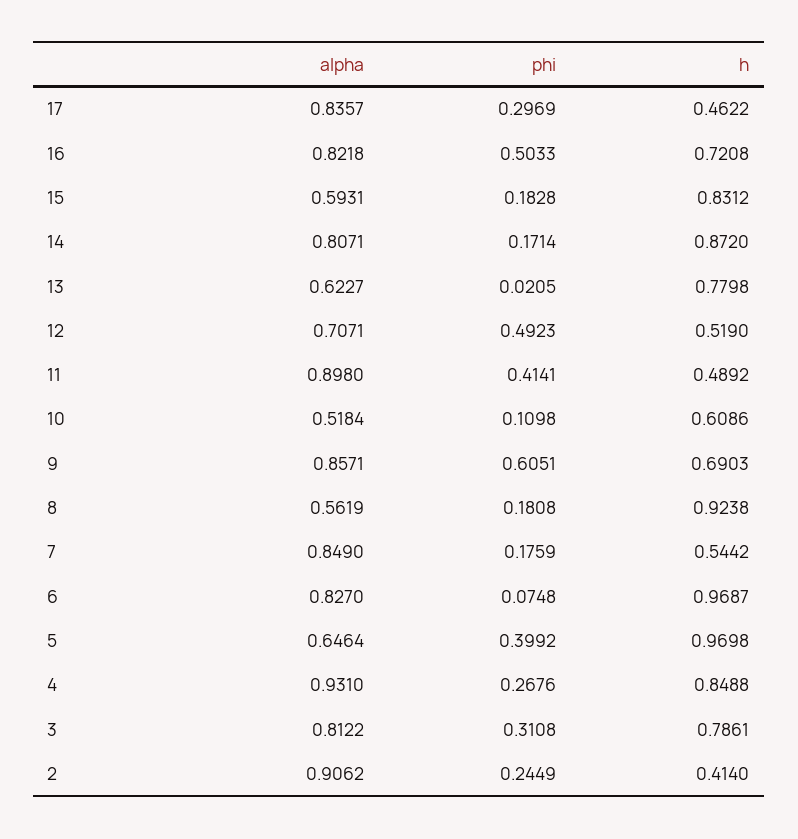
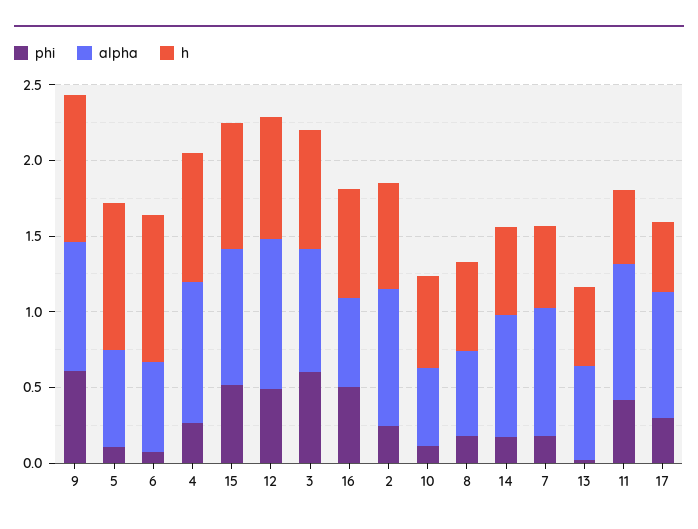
  {
    "alpha": {
      "17": 0.8357,
-     "16": 0.8218,
+     "16": 0.6,
-     "15": 0.5931,
+     "15": 0.9,
      "14": 0.8071,
      "13": 0.6227,
-     "12": 0.7071,
+     "12": 1,
      "11": 0.898,
      "10": 0.5184,
      "9": 0.8571,
      "8": 0.5619,
      "7": 0.849,
-     "6": 0.827,
+     "6": 0.6,
      "5": 0.6464,
      "4": 0.931,
      "3": 0.8122,
      "2": 0.9062
    },
    "phi": {
      "17": 0.2969,
      "16": 0.5033,
-     "15": 0.1828,
+     "15": 0.5,
      "14": 0.1714,
      "13": 0.0205,
      "12": 0.4923,
      "11": 0.4141,
      "10": 0.1098,
      "9": 0.6051,
      "8": 0.1808,
      "7": 0.1759,
      "6": 0.0748,
-     "5": 0.3992,
+     "5": 0.1,
      "4": 0.2676,
-     "3": 0.3108,
+     "3": 0.6,
      "2": 0.2449
    },
    "h": {
      "17": 0.4622,
      "16": 0.7208,
      "15": 0.8312,
-     "14": 0.872,
+     "14": 0.6,
-     "13": 0.7798,
+     "13": 0.5,
-     "12": 0.519,
+     "12": 0.8,
      "11": 0.4892,
      "10": 0.6086,
-     "9": 0.6903,
+     "9": 1,
-     "8": 0.9238,
+     "8": 0.6,
      "7": 0.5442,
      "6": 0.9687,
      "5": 0.9698,
      "4": 0.8488,
      "3": 0.7861,
-     "2": 0.414
+     "2": 0.7
    }
  }

